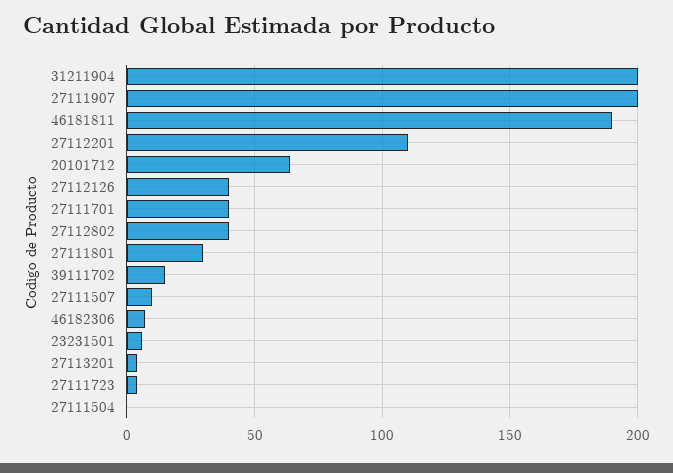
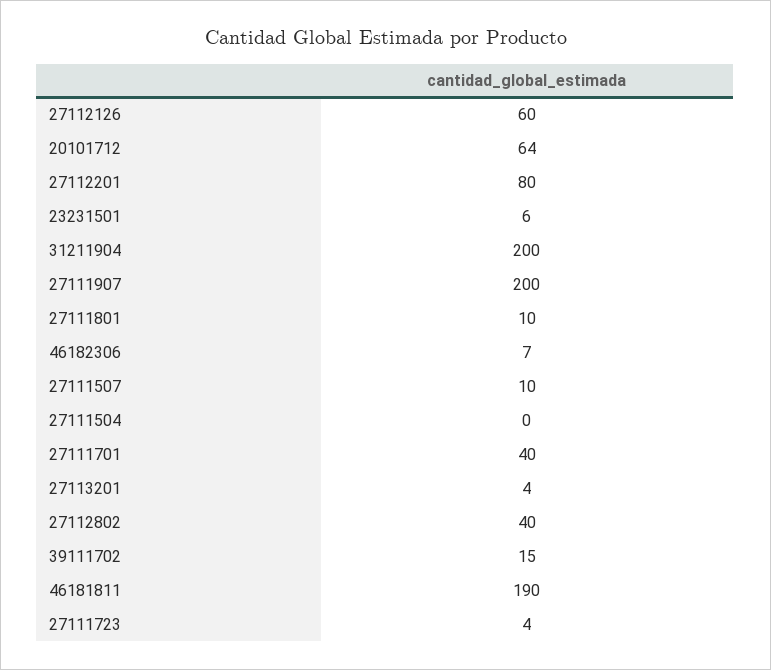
  {
    "31211904": 200,
    "27111907": 200,
    "46181811": 190,
-   "27112201": 110,
+   "27112201": 80,
    "20101712": 64,
-   "27112126": 40,
+   "27112126": 60,
    "27111701": 40,
    "27112802": 40,
-   "27111801": 30,
+   "27111801": 10,
    "39111702": 15,
    "27111507": 10,
    "46182306": 7,
    "23231501": 6,
    "27113201": 4,
    "27111723": 4,
    "27111504": 0
  }

